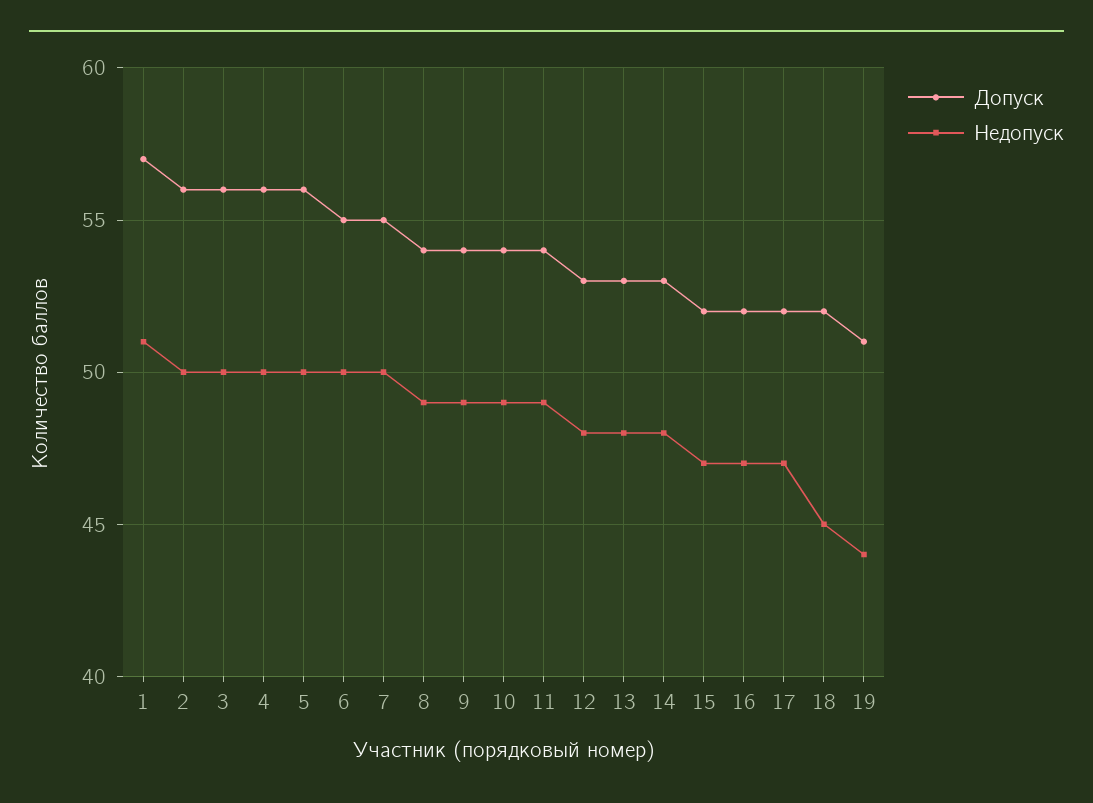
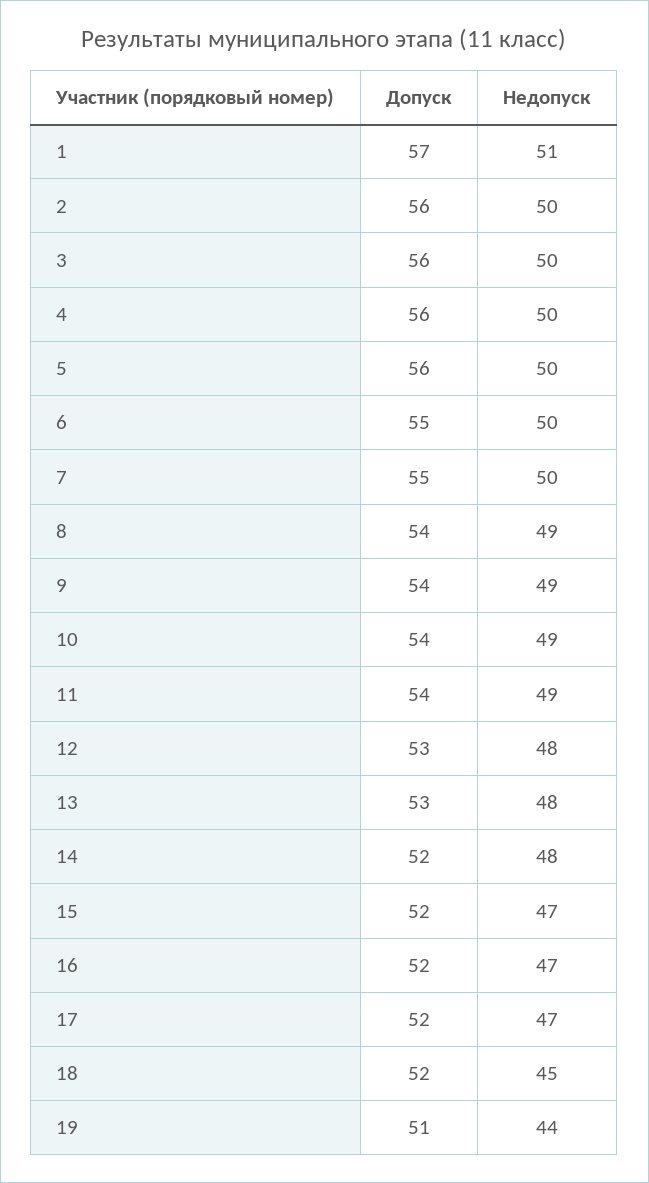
  {
    "Допуск": {
      "1": 57,
      "2": 56,
      "3": 56,
      "4": 56,
      "5": 56,
      "6": 55,
      "7": 55,
      "8": 54,
      "9": 54,
      "10": 54,
      "11": 54,
      "12": 53,
      "13": 53,
-     "14": 53,
+     "14": 52,
      "15": 52,
      "16": 52,
      "17": 52,
      "18": 52,
      "19": 51
    },
    "Недопуск": {
      "1": 51,
      "2": 50,
      "3": 50,
      "4": 50,
      "5": 50,
      "6": 50,
      "7": 50,
      "8": 49,
      "9": 49,
      "10": 49,
      "11": 49,
      "12": 48,
      "13": 48,
      "14": 48,
      "15": 47,
      "16": 47,
      "17": 47,
      "18": 45,
      "19": 44
    }
  }

